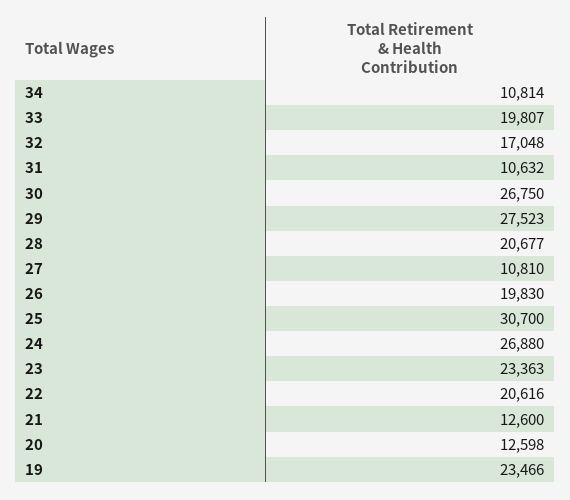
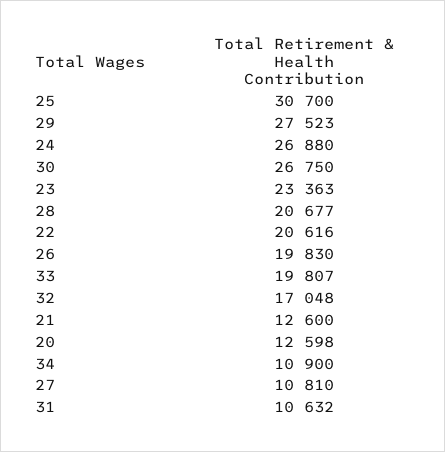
  {
-   "34": 10814,
+   "34": 10900,
    "33": 19807,
    "32": 17048,
    "31": 10632,
    "30": 26750,
    "29": 27523,
    "28": 20677,
    "27": 10810,
    "26": 19830,
    "25": 30700,
    "24": 26880,
    "23": 23363,
    "22": 20616,
    "21": 12600,
-   "20": 12598,
+   "20": 12598
-   "19": 23466
  }

